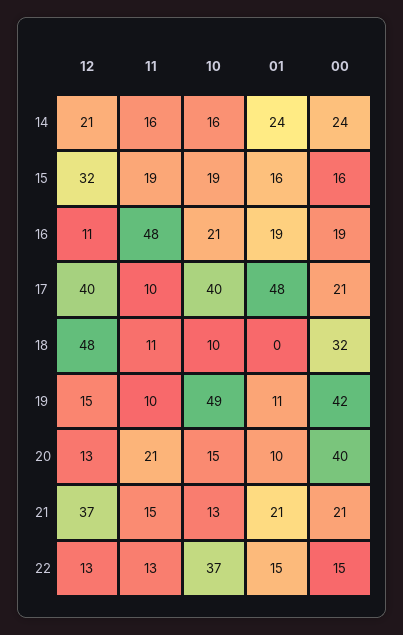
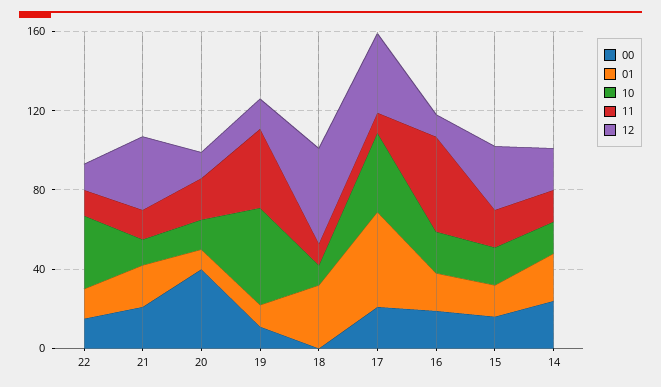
  {
    "12": {
      "14": 21,
      "15": 32,
      "16": 11,
      "17": 40,
      "18": 48,
      "19": 15,
      "20": 13,
      "21": 37,
      "22": 13
    },
    "11": {
      "14": 16,
      "15": 19,
      "16": 48,
      "17": 10,
      "18": 11,
-     "19": 10,
+     "19": 40,
      "20": 21,
      "21": 15,
      "22": 13
    },
    "10": {
      "14": 16,
      "15": 19,
      "16": 21,
      "17": 40,
      "18": 10,
      "19": 49,
      "20": 15,
      "21": 13,
      "22": 37
    },
    "01": {
      "14": 24,
      "15": 16,
      "16": 19,
      "17": 48,
-     "18": 0,
+     "18": 30,
      "19": 11,
      "20": 10,
      "21": 21,
      "22": 15
    },
    "00": {
      "14": 24,
      "15": 16,
      "16": 19,
      "17": 21,
-     "18": 32,
+     "18": 0,
-     "19": 42,
+     "19": 10,
      "20": 40,
      "21": 21,
      "22": 15
    }
  }

